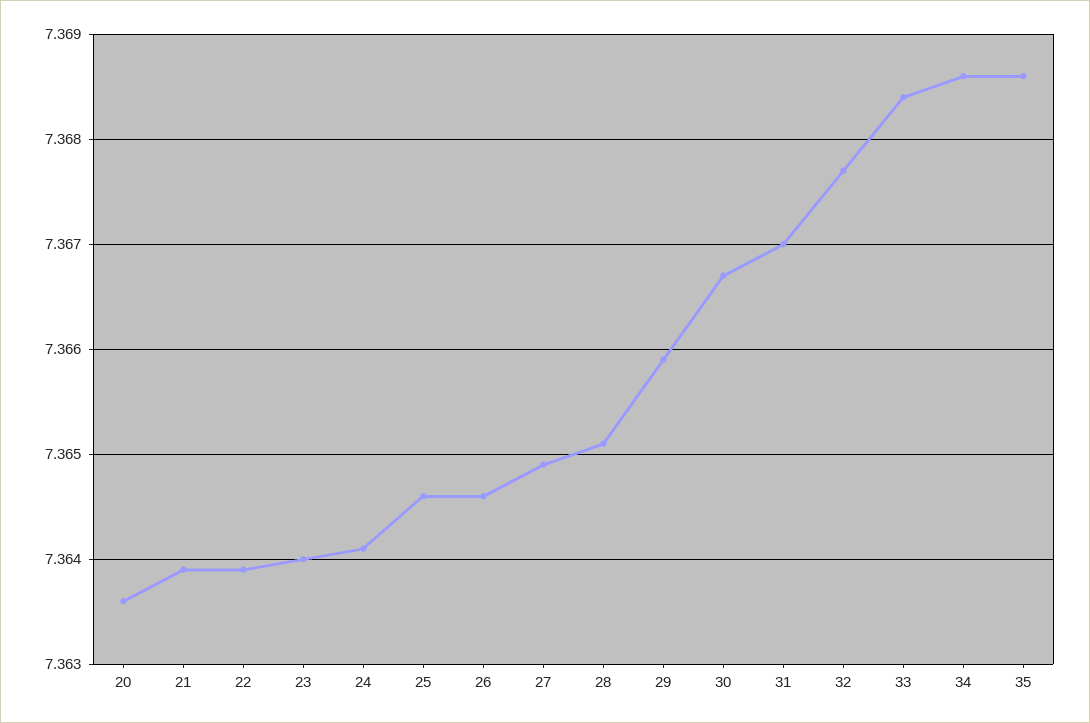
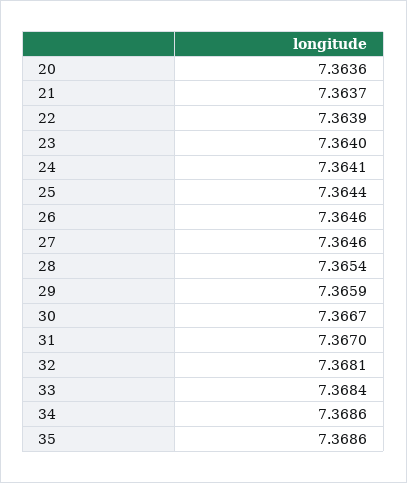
  {
    "20": 7.3636,
-   "21": 7.3639,
+   "21": 7.3637,
    "22": 7.3639,
    "23": 7.364,
    "24": 7.3641,
-   "25": 7.3646,
+   "25": 7.3644,
    "26": 7.3646,
-   "27": 7.3649,
+   "27": 7.3646,
-   "28": 7.3651,
+   "28": 7.3654,
    "29": 7.3659,
    "30": 7.3667,
    "31": 7.367,
-   "32": 7.3677,
+   "32": 7.3681,
    "33": 7.3684,
    "34": 7.3686,
    "35": 7.3686
  }

